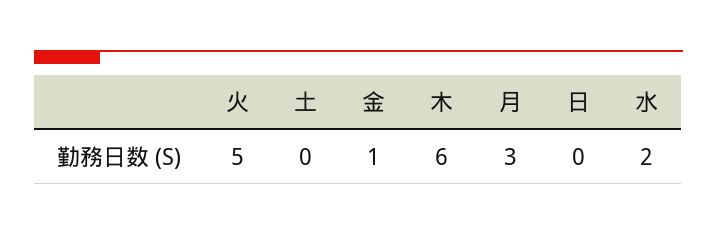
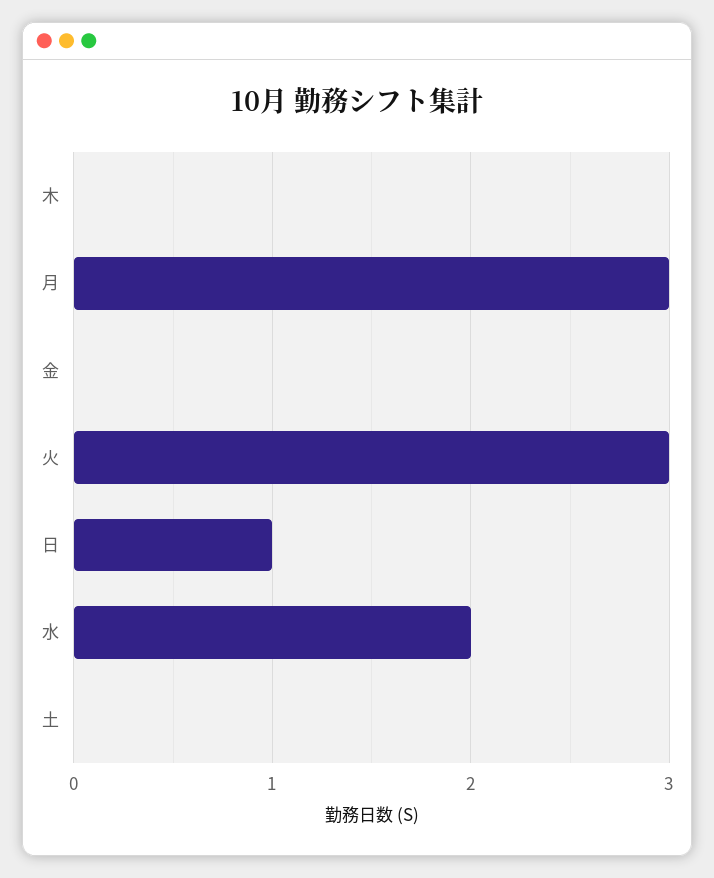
  {
-   "火": 5,
+   "火": 3,
    "土": 0,
-   "金": 1,
+   "金": 0,
-   "木": 6,
+   "木": 0,
    "月": 3,
-   "日": 0,
+   "日": 1,
    "水": 2
  }

